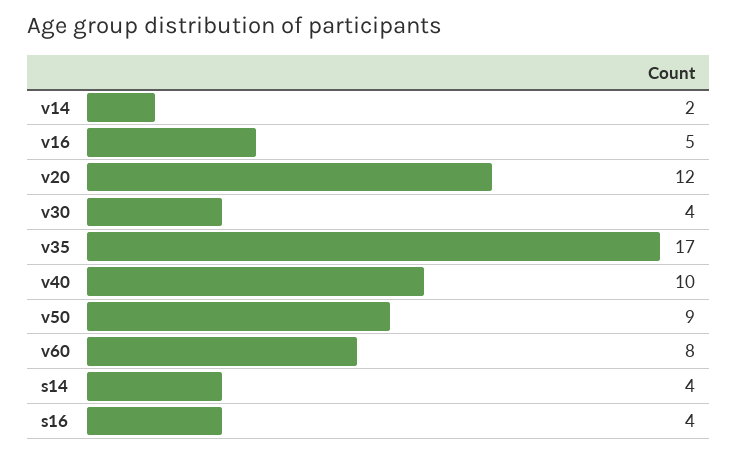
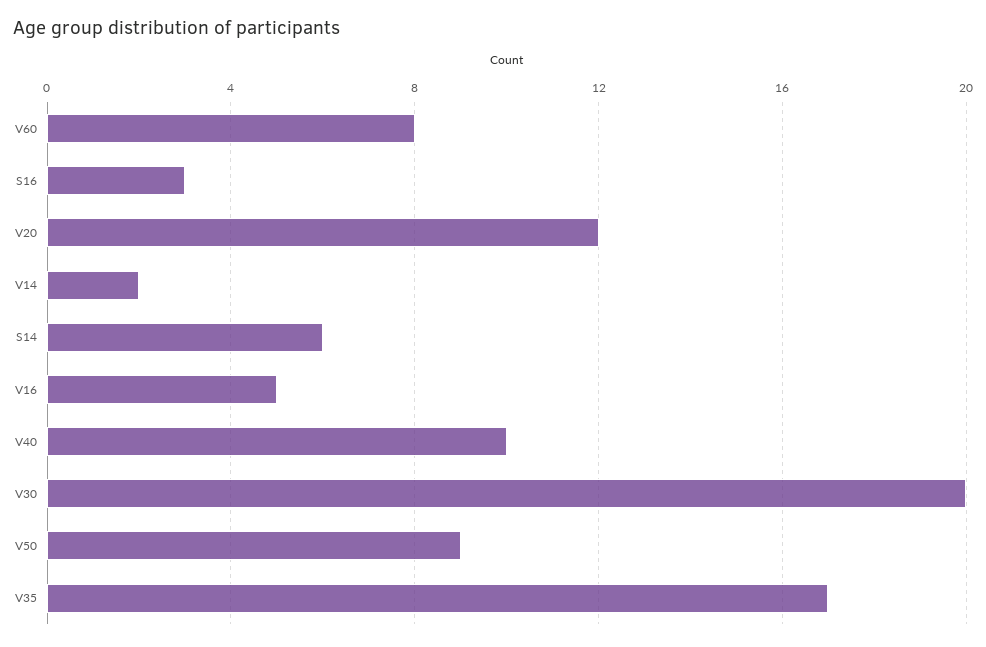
  {
    "v14": 2,
    "v16": 5,
    "v20": 12,
-   "v30": 4,
+   "v30": 20,
    "v35": 17,
    "v40": 10,
    "v50": 9,
    "v60": 8,
-   "s14": 4,
+   "s14": 6,
-   "s16": 4
+   "s16": 3
  }

